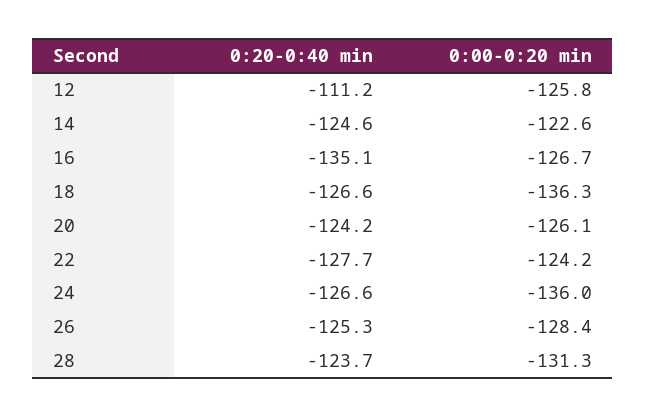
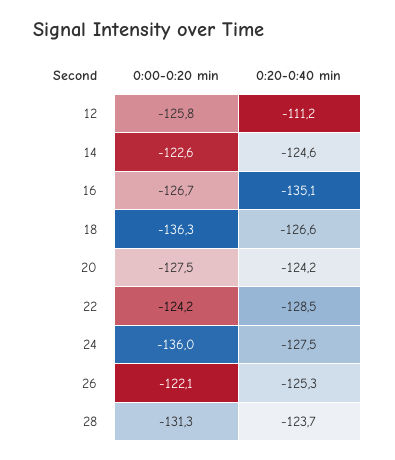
  {
    "0:20-0:40 min": {
      "12": -111.2,
      "14": -124.6,
      "16": -135.1,
      "18": -126.6,
      "20": -124.2,
-     "22": -127.7,
+     "22": -128.5,
-     "24": -126.6,
+     "24": -127.5,
      "26": -125.3,
      "28": -123.7
    },
    "0:00-0:20 min": {
      "12": -125.8,
      "14": -122.6,
      "16": -126.7,
      "18": -136.3,
-     "20": -126.1,
+     "20": -127.5,
      "22": -124.2,
      "24": -136,
-     "26": -128.4,
+     "26": -122.1,
      "28": -131.3
    }
  }

